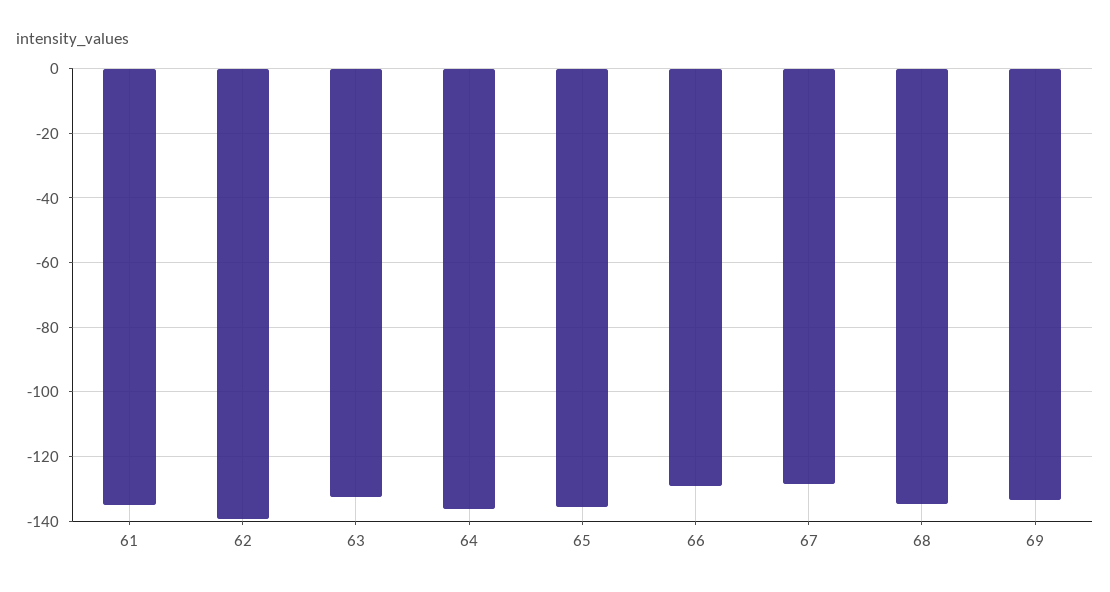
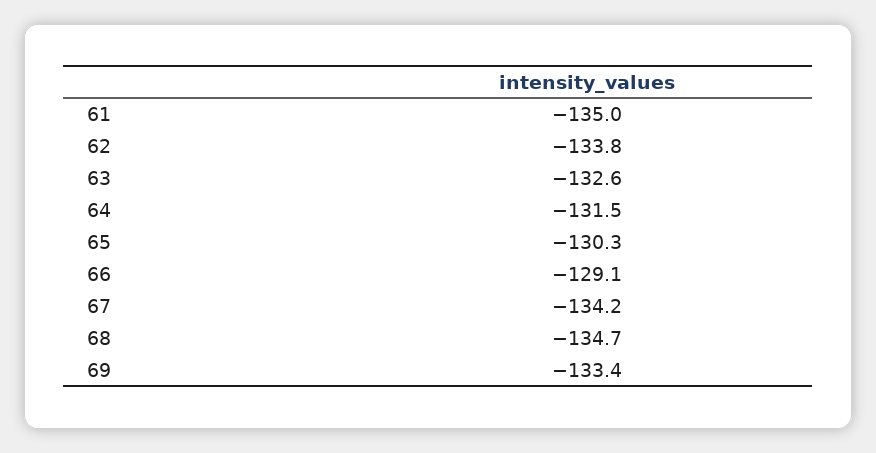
  {
    "61": -135,
-   "62": -140,
+   "62": -133.8,
    "63": -132.6,
-   "64": -136,
+   "64": -131.5,
-   "65": -136,
+   "65": -130.3,
    "66": -129.1,
-   "67": -128,
+   "67": -134.2,
    "68": -134.7,
    "69": -133.4
  }

